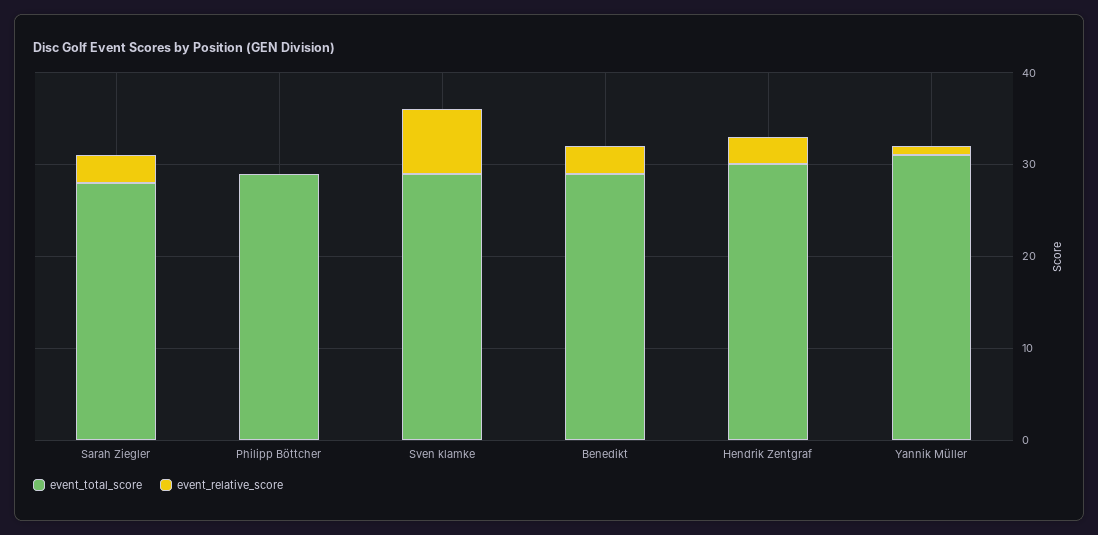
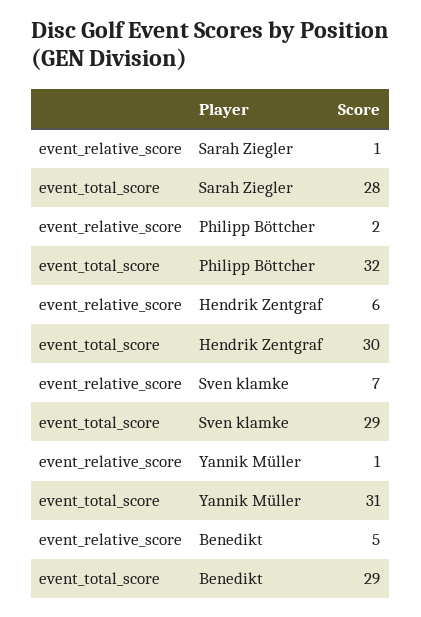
  {
    "event_total_score": {
      "Sarah Ziegler": 28,
-     "Philipp Böttcher": 29,
+     "Philipp Böttcher": 32,
      "Sven klamke": 29,
      "Benedikt": 29,
      "Hendrik Zentgraf": 30,
      "Yannik Müller": 31
    },
    "event_relative_score": {
-     "Sarah Ziegler": 3,
+     "Sarah Ziegler": 1,
-     "Philipp Böttcher": 0,
+     "Philipp Böttcher": 2,
      "Sven klamke": 7,
-     "Benedikt": 3,
+     "Benedikt": 5,
-     "Hendrik Zentgraf": 3,
+     "Hendrik Zentgraf": 6,
      "Yannik Müller": 1
    }
  }

